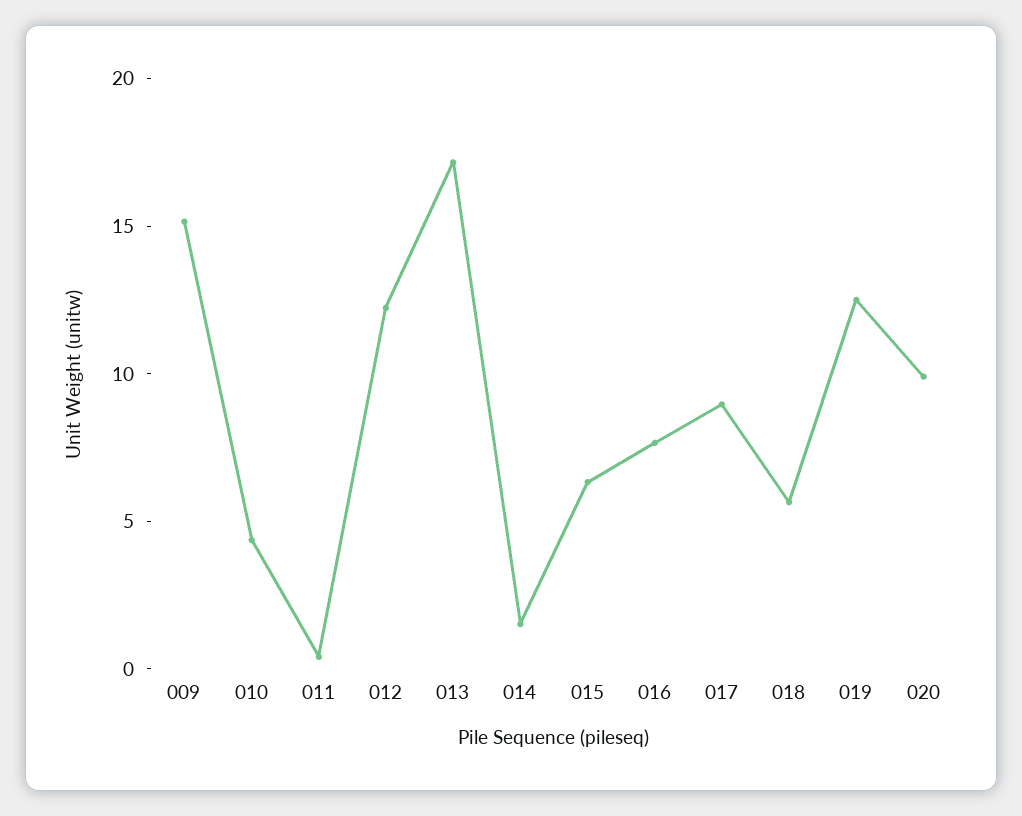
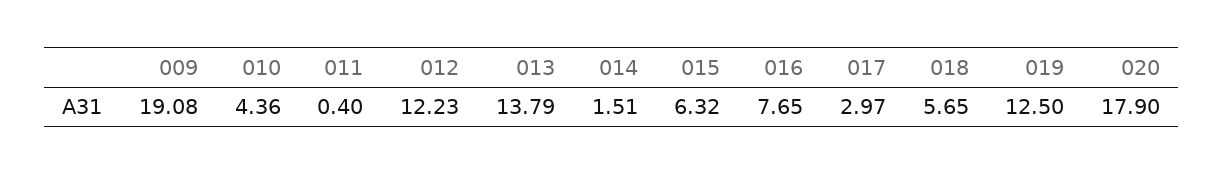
  {
-   "009": 15,
+   "009": 19.08,
    "010": 4.36,
    "011": 0.4,
    "012": 12.23,
-   "013": 17,
+   "013": 13.79,
    "014": 1.51,
    "015": 6.32,
    "016": 7.65,
-   "017": 9,
+   "017": 2.97,
    "018": 5.65,
    "019": 12.5,
-   "020": 10
+   "020": 17.9
  }

